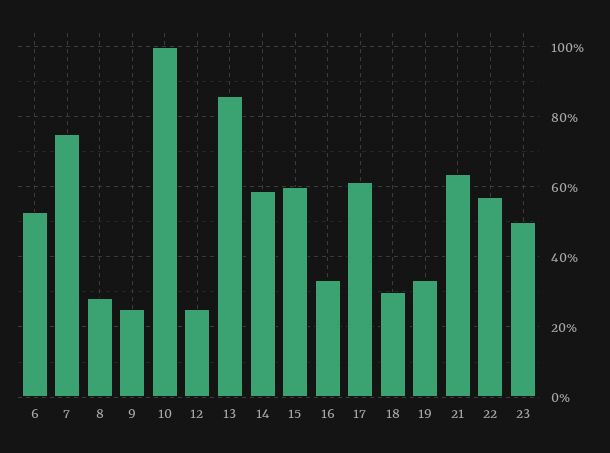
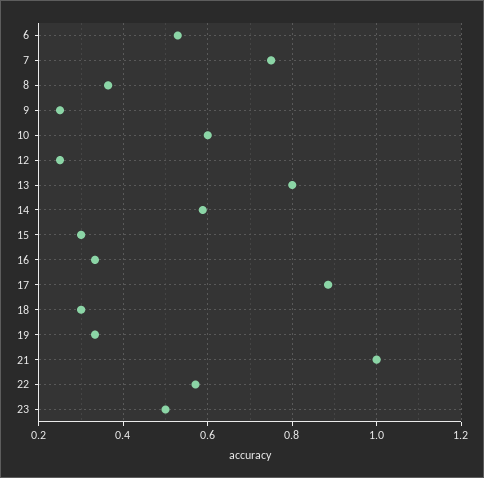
  {
    "6": 0.52,
    "7": 0.76,
-   "8": 0.28,
+   "8": 0.36,
    "9": 0.26,
-   "10": 1,
+   "10": 0.6,
    "12": 0.26,
-   "13": 0.86,
+   "13": 0.8,
    "14": 0.58,
-   "15": 0.6,
+   "15": 0.3,
    "16": 0.34,
-   "17": 0.62,
+   "17": 0.88,
    "18": 0.3,
    "19": 0.34,
-   "21": 0.64,
+   "21": 1,
    "22": 0.58,
    "23": 0.5
  }

